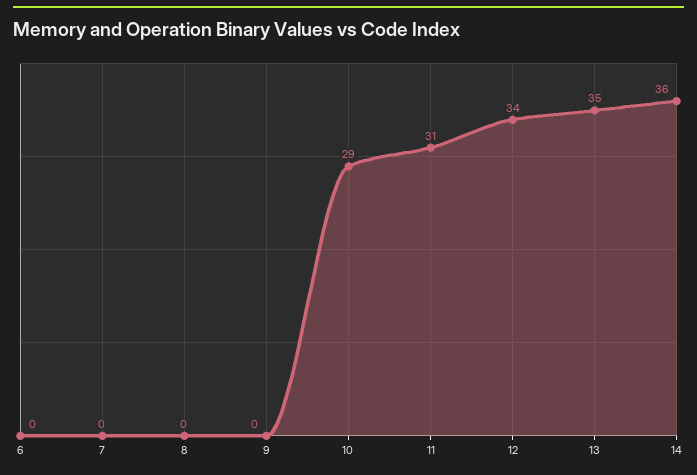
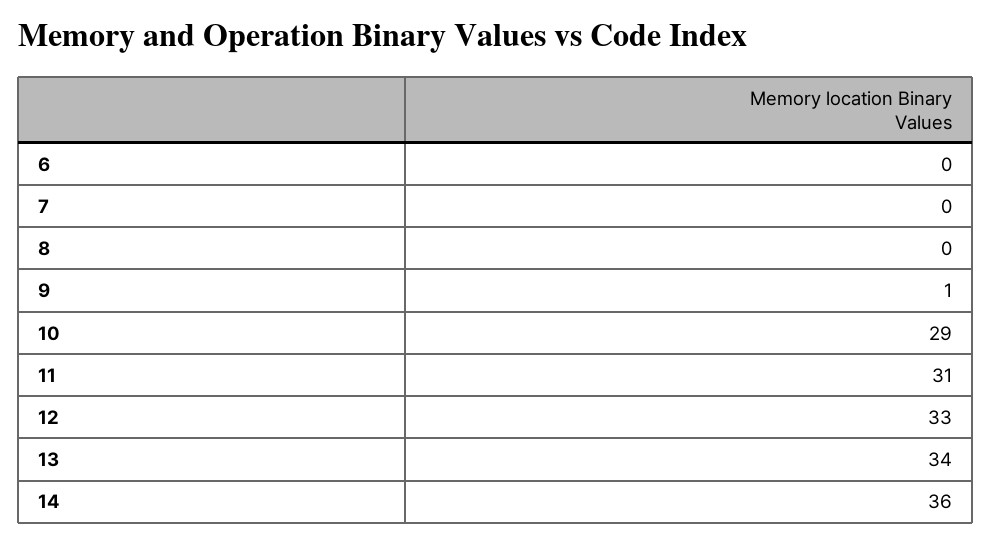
  {
    "6": 0,
    "7": 0,
    "8": 0,
-   "9": 0,
+   "9": 1,
    "10": 29,
    "11": 31,
-   "12": 34,
+   "12": 33,
-   "13": 35,
+   "13": 34,
    "14": 36
  }

